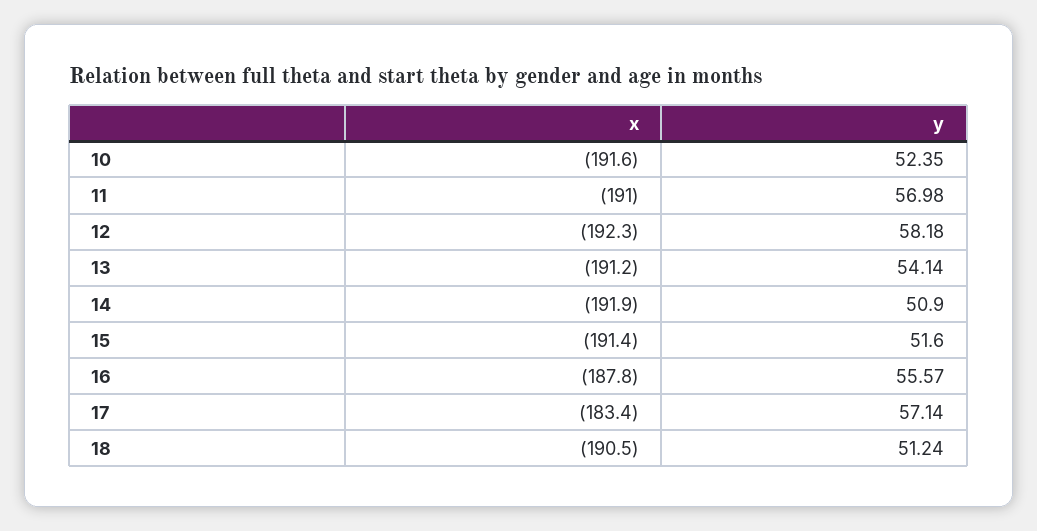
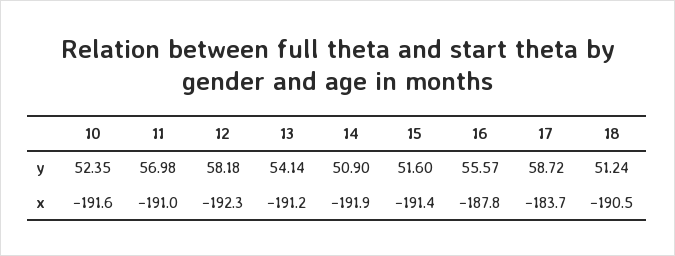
  {
    "x": {
      "10": -191.6,
      "11": -191,
      "12": -192.3,
      "13": -191.2,
      "14": -191.9,
      "15": -191.4,
      "16": -187.8,
-     "17": -183.4,
+     "17": -183.7,
      "18": -190.5
    },
    "y": {
      "10": 52.35,
      "11": 56.98,
      "12": 58.18,
      "13": 54.14,
      "14": 50.9,
      "15": 51.6,
      "16": 55.57,
-     "17": 57.14,
+     "17": 58.72,
      "18": 51.24
    }
  }

